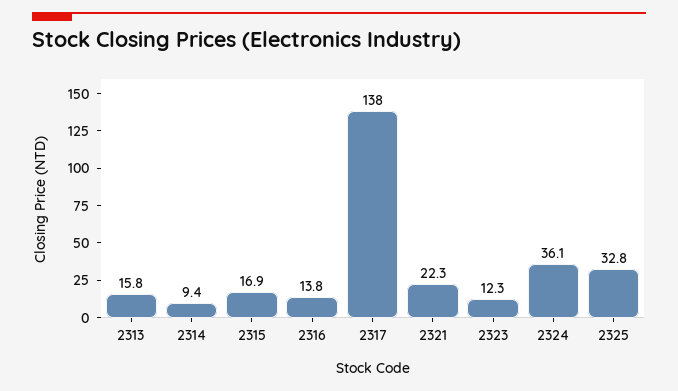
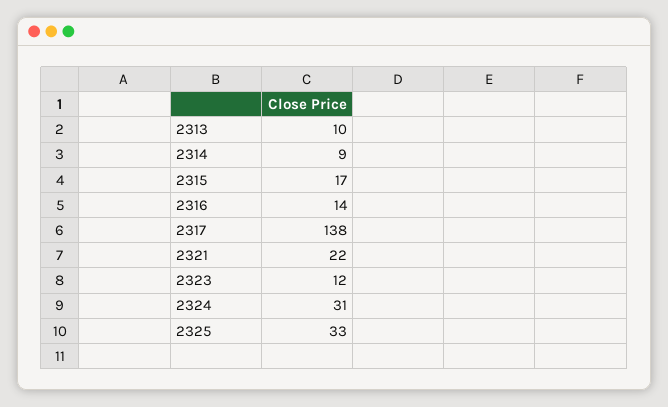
  {
-   "2313": 15.8,
+   "2313": 10,
    "2314": 9.4,
    "2315": 16.9,
    "2316": 13.8,
    "2317": 138,
    "2321": 22.3,
    "2323": 12.3,
-   "2324": 36.1,
+   "2324": 31,
    "2325": 32.8
  }

